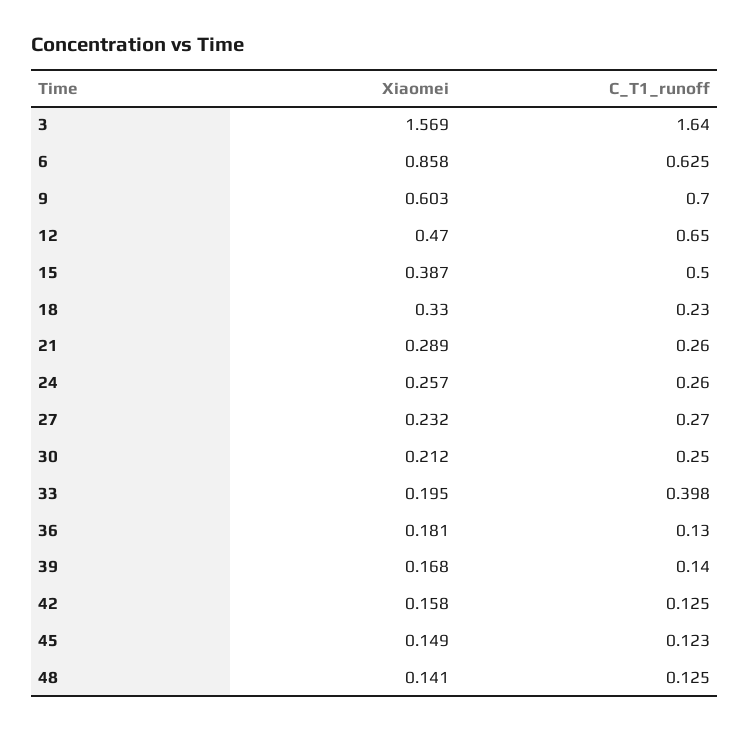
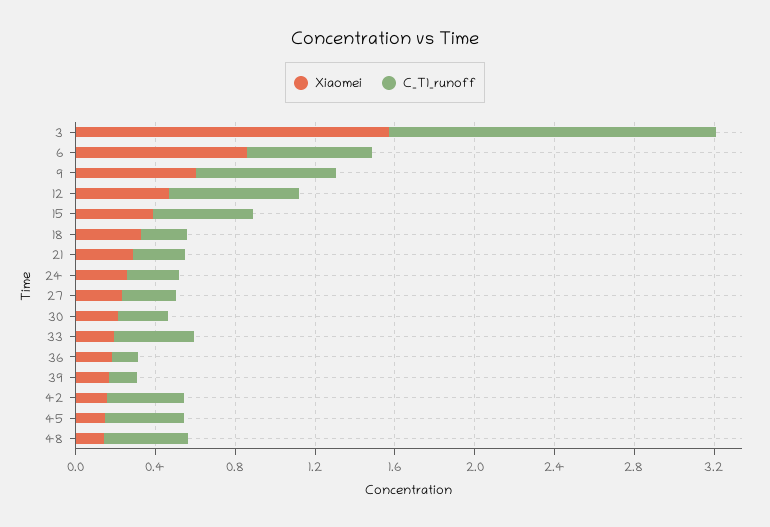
  {
    "Xiaomei": {
      "3": 1.569,
      "6": 0.858,
      "9": 0.603,
      "12": 0.47,
      "15": 0.387,
      "18": 0.33,
      "21": 0.289,
      "24": 0.257,
      "27": 0.232,
      "30": 0.212,
      "33": 0.195,
      "36": 0.181,
      "39": 0.168,
      "42": 0.158,
      "45": 0.149,
      "48": 0.141
    },
    "C_T1_runoff": {
      "3": 1.64,
      "6": 0.625,
      "9": 0.7,
      "12": 0.65,
      "15": 0.5,
      "18": 0.23,
      "21": 0.26,
      "24": 0.26,
      "27": 0.27,
      "30": 0.25,
      "33": 0.398,
      "36": 0.13,
      "39": 0.14,
-     "42": 0.125,
+     "42": 0.4,
-     "45": 0.123,
+     "45": 0.4,
-     "48": 0.125
+     "48": 0.4
    }
  }

